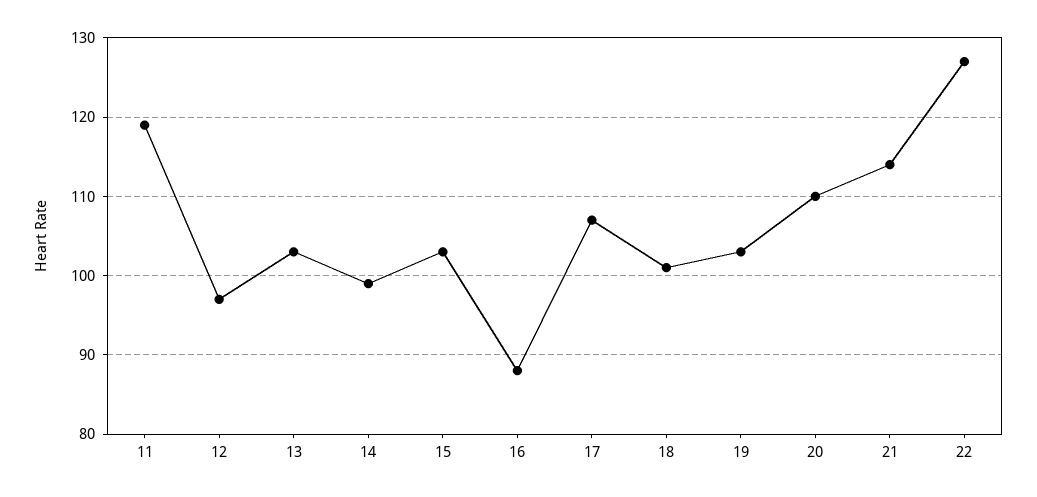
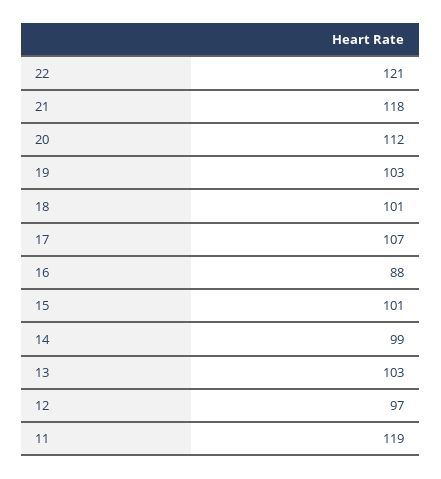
  {
    "11": 119,
    "12": 97,
    "13": 103,
    "14": 99,
-   "15": 103,
+   "15": 101,
    "16": 88,
    "17": 107,
    "18": 101,
    "19": 103,
-   "20": 110,
+   "20": 112,
-   "21": 114,
+   "21": 118,
-   "22": 127
+   "22": 121
  }

